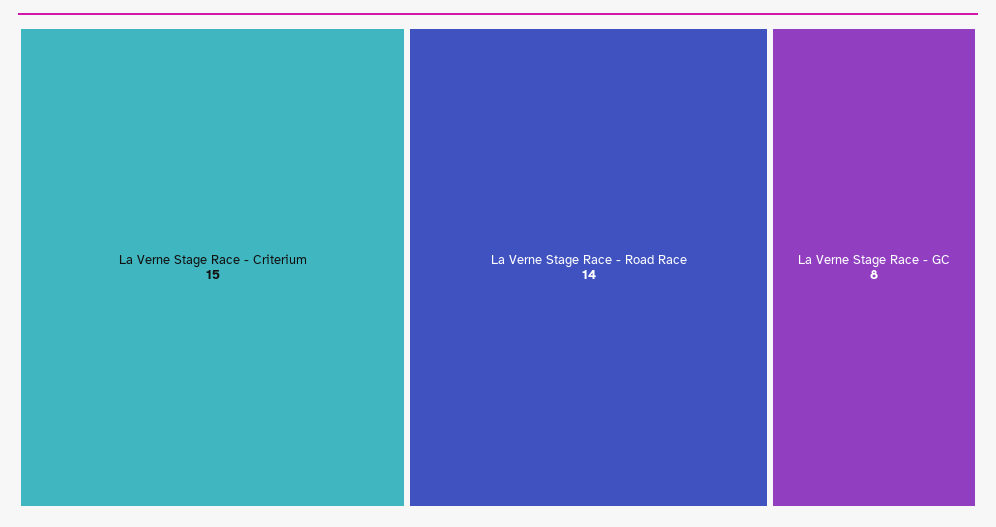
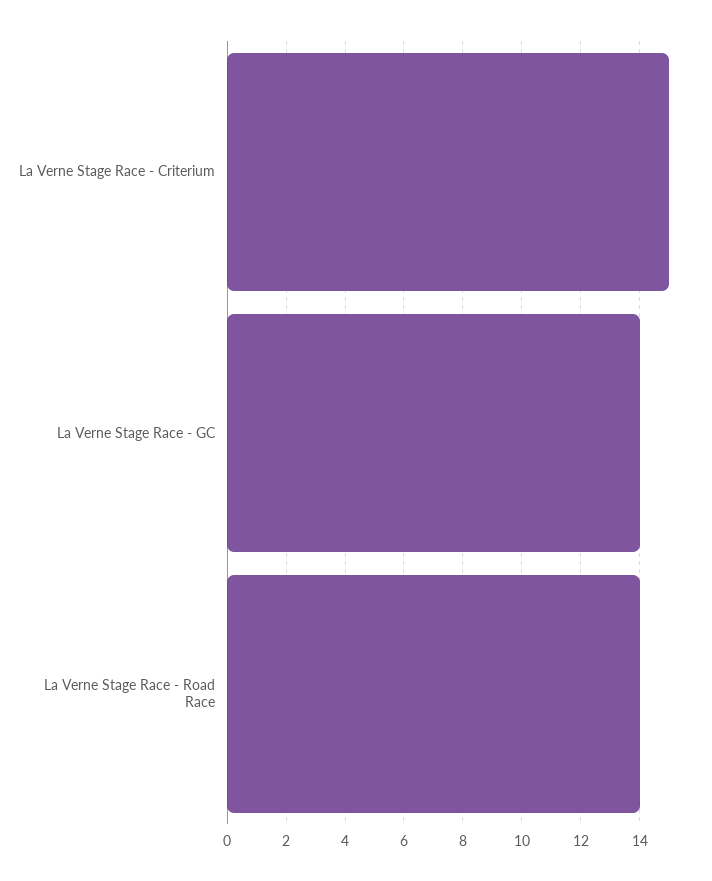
  {
    "La Verne Stage Race - Criterium": 15,
    "La Verne Stage Race - Road Race": 14,
-   "La Verne Stage Race - GC": 8
+   "La Verne Stage Race - GC": 14
  }

